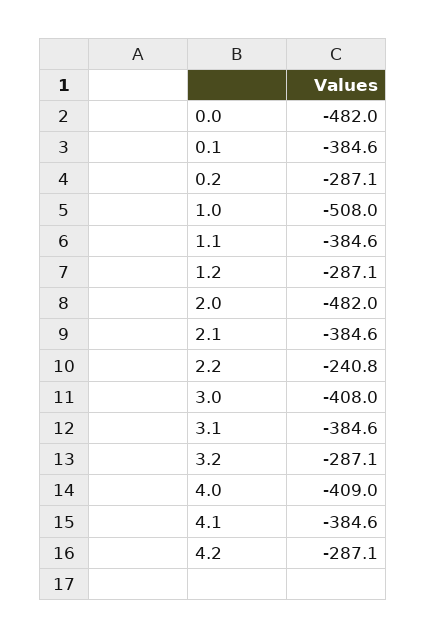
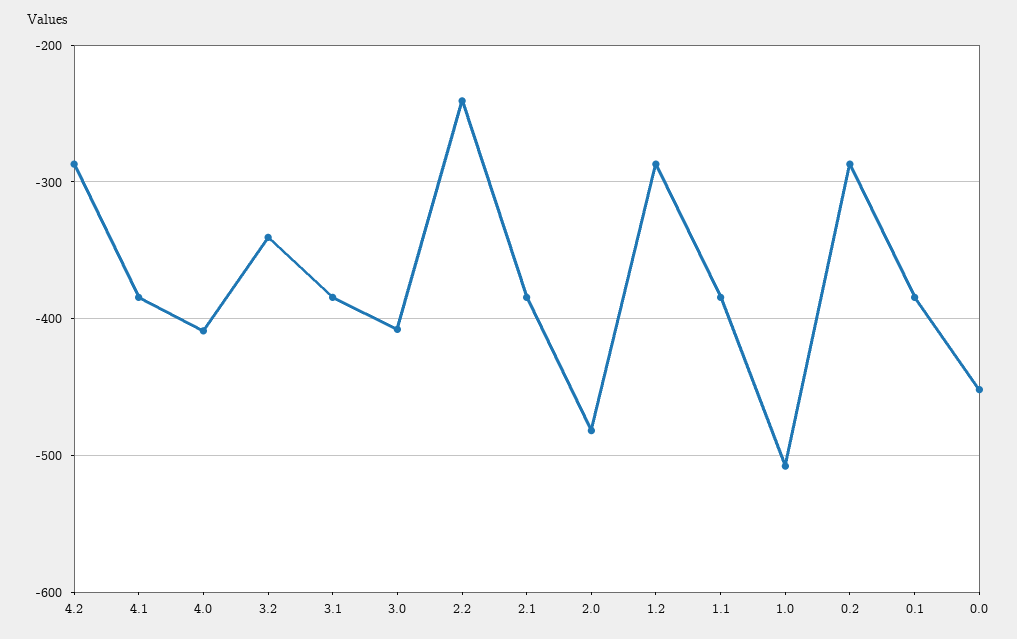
  {
-   "0.0": -482,
+   "0.0": -450,
    "0.1": -384.6,
    "0.2": -287.1,
    "1.0": -508,
    "1.1": -384.6,
    "1.2": -287.1,
    "2.0": -482,
    "2.1": -384.6,
    "2.2": -240.8,
    "3.0": -408,
    "3.1": -384.6,
-   "3.2": -287.1,
+   "3.2": -340,
    "4.0": -409,
    "4.1": -384.6,
    "4.2": -287.1
  }

